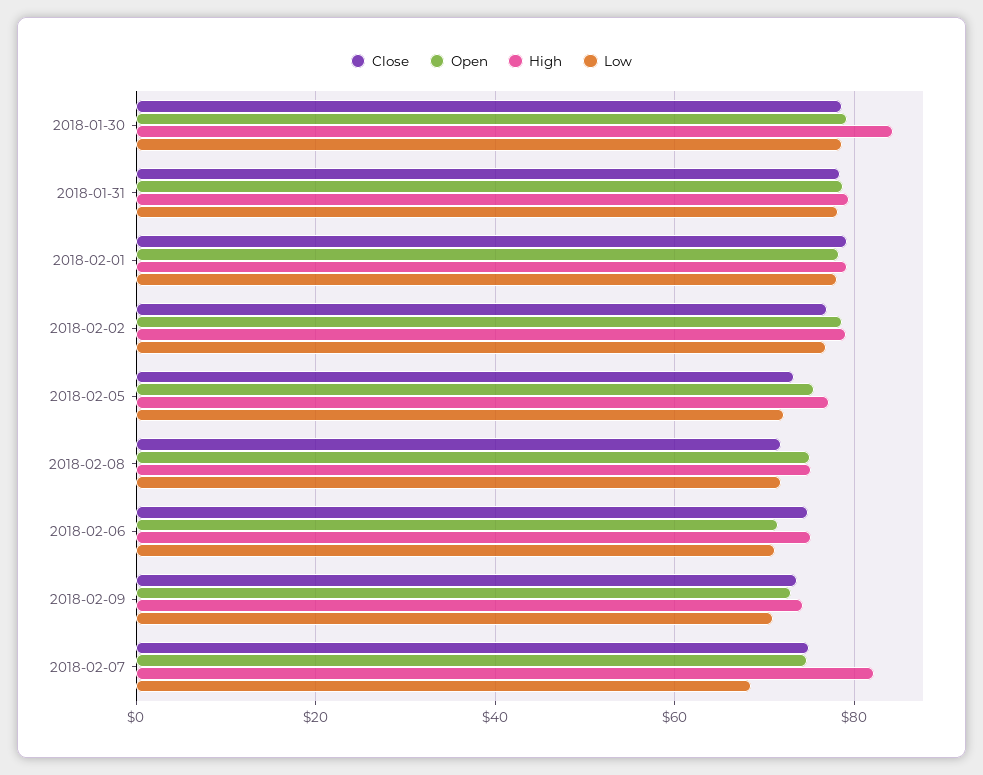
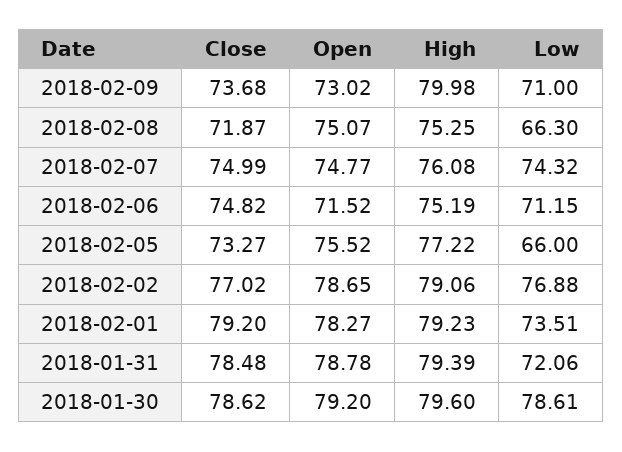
  {
    "Close": {
      "2018-01-30": 78.62,
      "2018-01-31": 78.48,
      "2018-02-01": 79.2,
      "2018-02-02": 77.02,
      "2018-02-05": 73.27,
      "2018-02-08": 71.87,
      "2018-02-06": 74.82,
      "2018-02-09": 73.68,
      "2018-02-07": 74.99
    },
    "Open": {
      "2018-01-30": 79.2,
      "2018-01-31": 78.78,
      "2018-02-01": 78.27,
      "2018-02-02": 78.65,
      "2018-02-05": 75.52,
      "2018-02-08": 75.07,
      "2018-02-06": 71.52,
      "2018-02-09": 73.02,
      "2018-02-07": 74.77
    },
    "High": {
-     "2018-01-30": 84,
+     "2018-01-30": 79.6,
      "2018-01-31": 79.39,
      "2018-02-01": 79.23,
      "2018-02-02": 79.06,
      "2018-02-05": 77.22,
      "2018-02-08": 75.25,
      "2018-02-06": 75.19,
-     "2018-02-09": 74,
+     "2018-02-09": 79.98,
-     "2018-02-07": 82
+     "2018-02-07": 76.08
    },
    "Low": {
      "2018-01-30": 78.61,
-     "2018-01-31": 78,
+     "2018-01-31": 72.06,
-     "2018-02-01": 78,
+     "2018-02-01": 73.51,
      "2018-02-02": 76.88,
-     "2018-02-05": 72,
+     "2018-02-05": 66,
-     "2018-02-08": 72,
+     "2018-02-08": 66.3,
      "2018-02-06": 71.15,
      "2018-02-09": 71,
-     "2018-02-07": 68
+     "2018-02-07": 74.32
    }
  }

